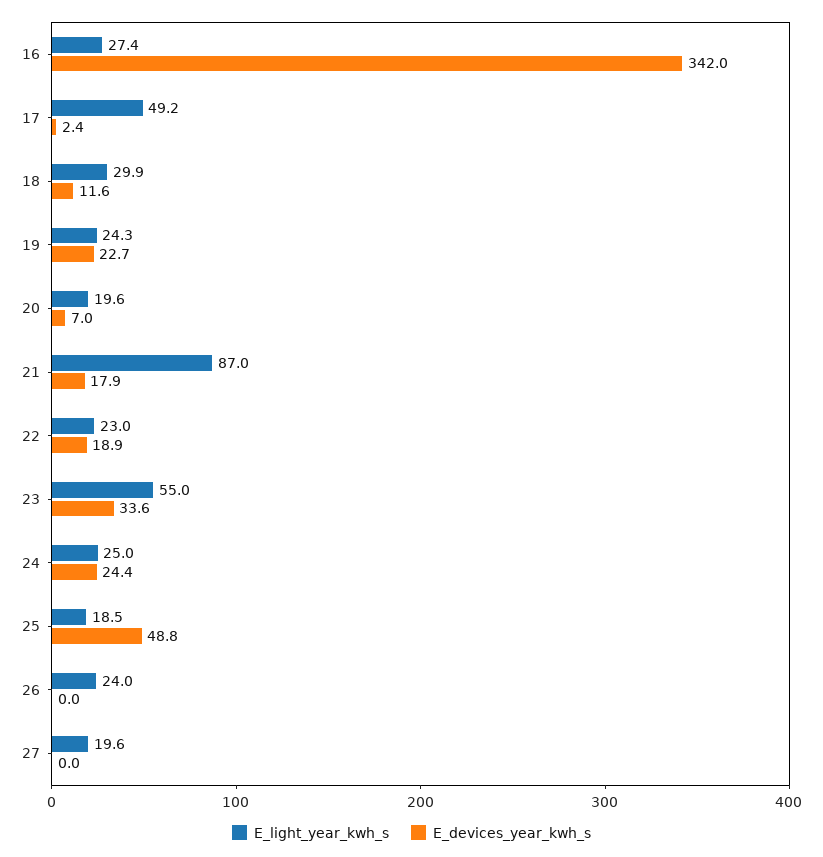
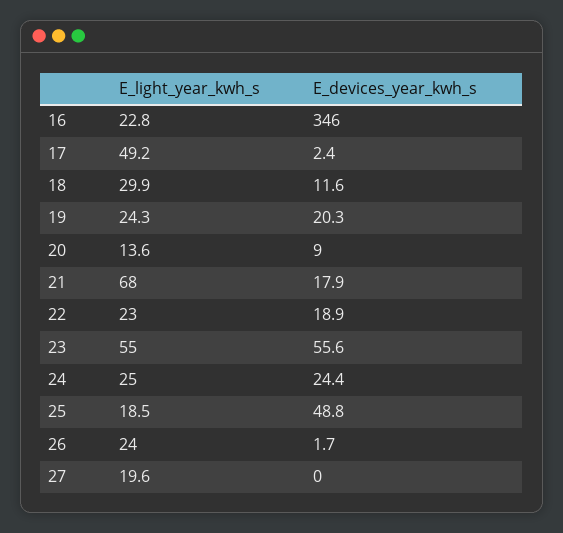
  {
    "E_light_year_kwh_s": {
-     "16": 27.4,
+     "16": 22.8,
      "17": 49.2,
      "18": 29.9,
      "19": 24.3,
-     "20": 19.6,
+     "20": 13.6,
-     "21": 87,
+     "21": 68,
      "22": 23,
      "23": 55,
      "24": 25,
      "25": 18.5,
      "26": 24,
      "27": 19.6
    },
    "E_devices_year_kwh_s": {
-     "16": 342,
+     "16": 346,
      "17": 2.4,
      "18": 11.6,
-     "19": 22.7,
+     "19": 20.3,
-     "20": 7,
+     "20": 9,
      "21": 17.9,
      "22": 18.9,
-     "23": 33.6,
+     "23": 55.6,
      "24": 24.4,
      "25": 48.8,
-     "26": 0,
+     "26": 1.7,
      "27": 0
    }
  }

